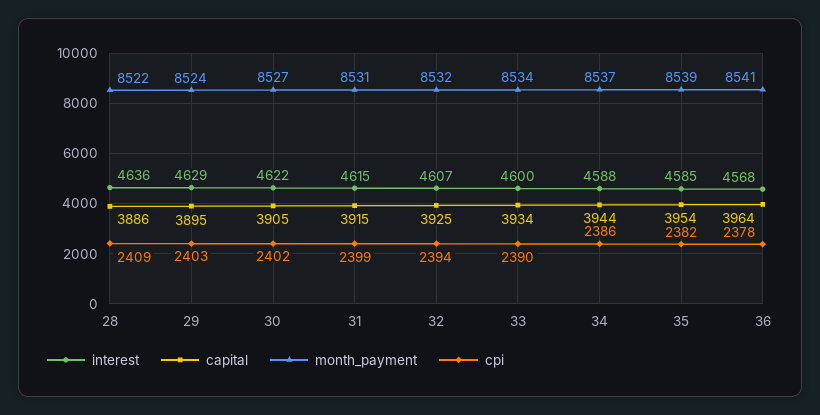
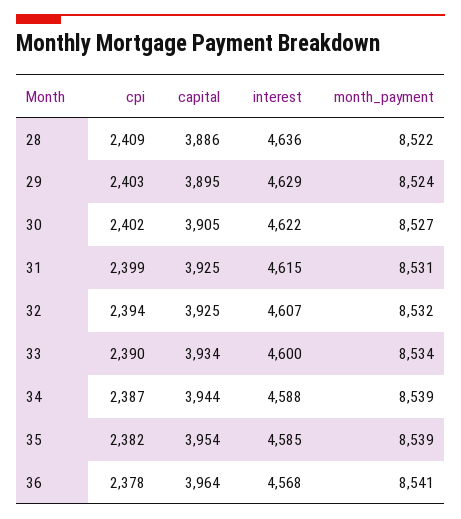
  {
    "interest": {
      "28": 4636,
      "29": 4629,
      "30": 4622,
      "31": 4615,
      "32": 4607,
      "33": 4600,
      "34": 4588,
      "35": 4585,
      "36": 4568
    },
    "capital": {
      "28": 3886,
      "29": 3895,
      "30": 3905,
-     "31": 3915,
+     "31": 3925,
      "32": 3925,
      "33": 3934,
      "34": 3944,
      "35": 3954,
      "36": 3964
    },
    "month_payment": {
      "28": 8522,
      "29": 8524,
      "30": 8527,
      "31": 8531,
      "32": 8532,
      "33": 8534,
-     "34": 8537,
+     "34": 8539,
      "35": 8539,
      "36": 8541
    },
    "cpi": {
      "28": 2409,
      "29": 2403,
      "30": 2402,
      "31": 2399,
      "32": 2394,
      "33": 2390,
-     "34": 2386,
+     "34": 2387,
      "35": 2382,
      "36": 2378
    }
  }

